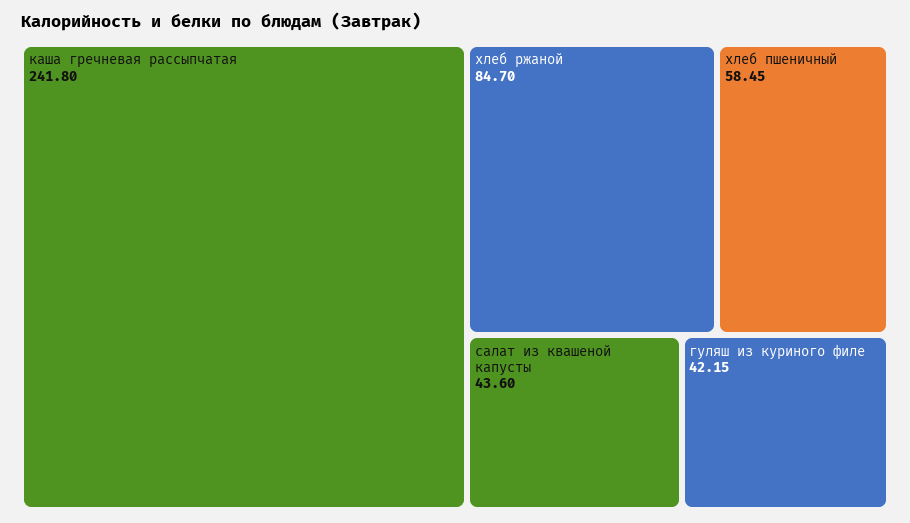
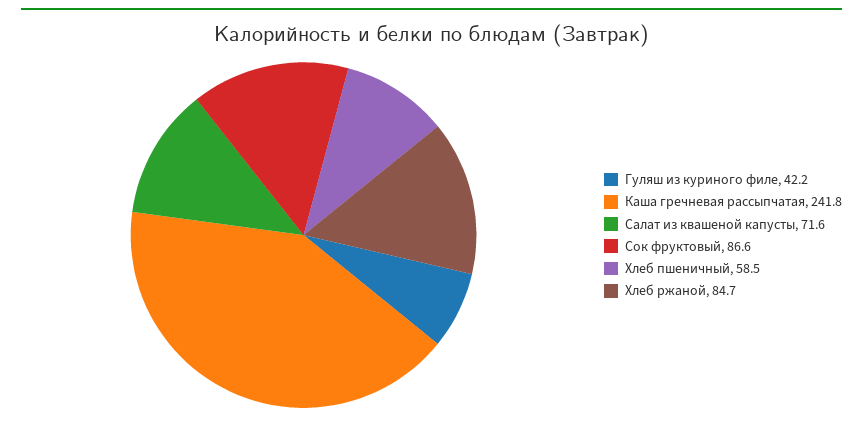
  {
    "каша гречневая рассыпчатая": 241.8,
    "хлеб ржаной": 84.7,
    "хлеб пшеничный": 58.45,
-   "салат из квашеной капусты": 43.6,
+   "салат из квашеной капусты": 71.6,
-   "гуляш из куриного филе": 42.15
+   "гуляш из куриного филе": 42.15,
+   "Сок фруктовый": 86.6
  }

